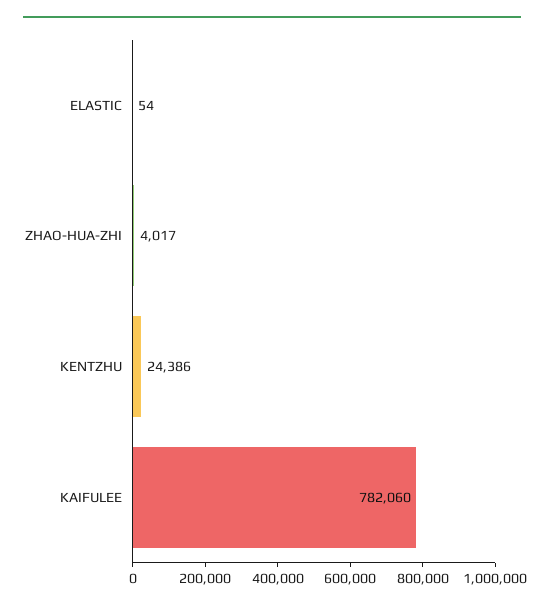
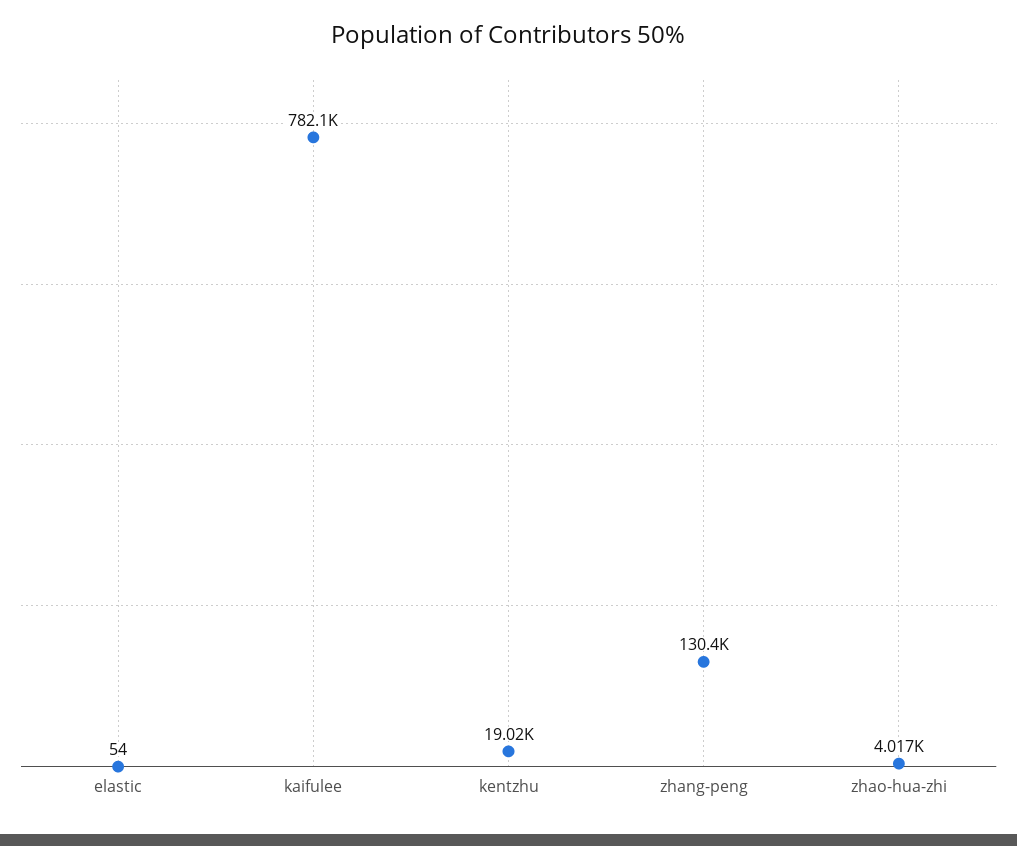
  {
    "ELASTIC": 54,
    "ZHAO-HUA-ZHI": 4017,
-   "KENTZHU": 24386,
+   "KENTZHU": 19020,
-   "KAIFULEE": 782060
+   "KAIFULEE": 782060,
+   "zhang-peng": 130400
  }

